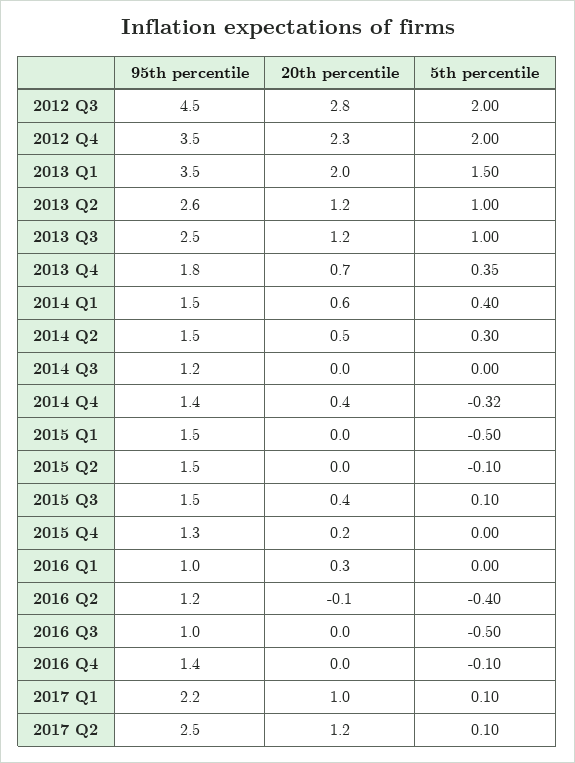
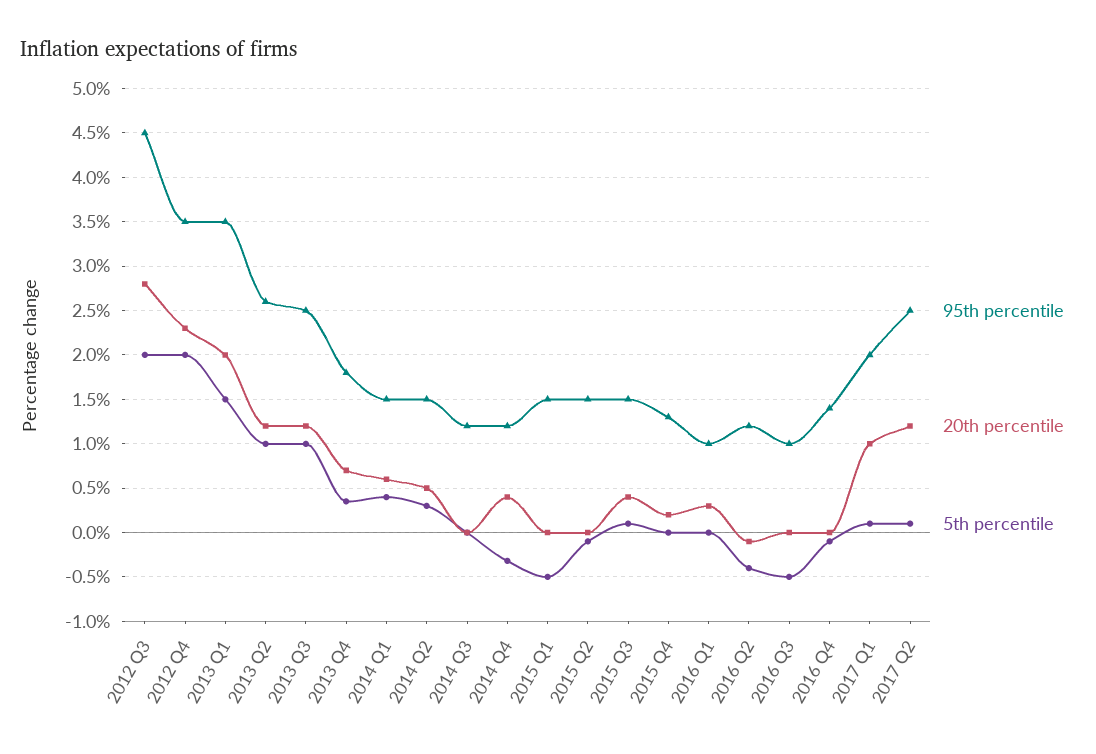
  {
    "95th percentile": {
      "2012 Q3": 4.5,
      "2012 Q4": 3.5,
      "2013 Q1": 3.5,
      "2013 Q2": 2.6,
      "2013 Q3": 2.5,
      "2013 Q4": 1.8,
      "2014 Q1": 1.5,
      "2014 Q2": 1.5,
      "2014 Q3": 1.2,
-     "2014 Q4": 1.4,
+     "2014 Q4": 1.2,
      "2015 Q1": 1.5,
      "2015 Q2": 1.5,
      "2015 Q3": 1.5,
      "2015 Q4": 1.3,
      "2016 Q1": 1,
      "2016 Q2": 1.2,
      "2016 Q3": 1,
      "2016 Q4": 1.4,
-     "2017 Q1": 2.2,
+     "2017 Q1": 2,
      "2017 Q2": 2.5
    },
    "20th percentile": {
      "2012 Q3": 2.8,
      "2012 Q4": 2.3,
      "2013 Q1": 2,
      "2013 Q2": 1.2,
      "2013 Q3": 1.2,
      "2013 Q4": 0.7,
      "2014 Q1": 0.6,
      "2014 Q2": 0.5,
      "2014 Q3": 0,
      "2014 Q4": 0.4,
      "2015 Q1": 0,
      "2015 Q2": 0,
      "2015 Q3": 0.4,
      "2015 Q4": 0.2,
      "2016 Q1": 0.3,
      "2016 Q2": -0.1,
      "2016 Q3": 0,
      "2016 Q4": 0,
      "2017 Q1": 1,
      "2017 Q2": 1.2
    },
    "5th percentile": {
      "2012 Q3": 2,
      "2012 Q4": 2,
      "2013 Q1": 1.5,
      "2013 Q2": 1,
      "2013 Q3": 1,
      "2013 Q4": 0.35,
      "2014 Q1": 0.4,
      "2014 Q2": 0.3,
      "2014 Q3": 0,
      "2014 Q4": -0.32,
      "2015 Q1": -0.5,
      "2015 Q2": -0.1,
      "2015 Q3": 0.1,
      "2015 Q4": 0,
      "2016 Q1": 0,
      "2016 Q2": -0.4,
      "2016 Q3": -0.5,
      "2016 Q4": -0.1,
      "2017 Q1": 0.1,
      "2017 Q2": 0.1
    }
  }

